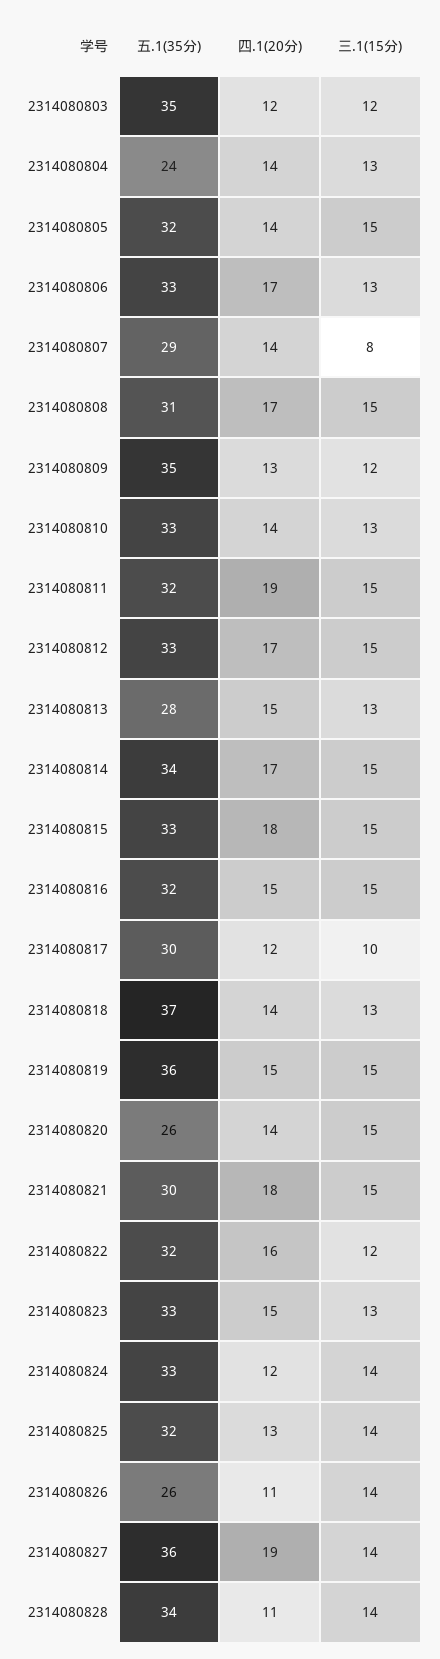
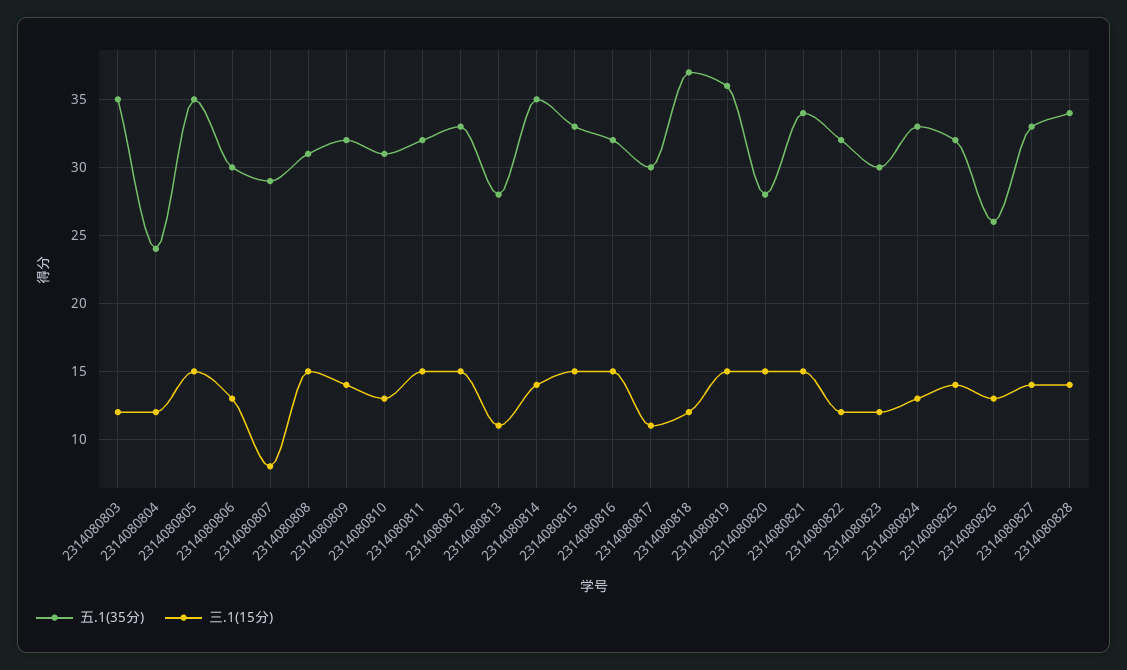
  {
    "五.1(35分)": {
      "2314080803": 35,
      "2314080804": 24,
-     "2314080805": 32,
+     "2314080805": 35,
-     "2314080806": 33,
+     "2314080806": 30,
      "2314080807": 29,
      "2314080808": 31,
-     "2314080809": 35,
+     "2314080809": 32,
-     "2314080810": 33,
+     "2314080810": 31,
      "2314080811": 32,
      "2314080812": 33,
      "2314080813": 28,
-     "2314080814": 34,
+     "2314080814": 35,
      "2314080815": 33,
      "2314080816": 32,
      "2314080817": 30,
      "2314080818": 37,
      "2314080819": 36,
-     "2314080820": 26,
+     "2314080820": 28,
-     "2314080821": 30,
+     "2314080821": 34,
      "2314080822": 32,
-     "2314080823": 33,
+     "2314080823": 30,
      "2314080824": 33,
      "2314080825": 32,
      "2314080826": 26,
-     "2314080827": 36,
+     "2314080827": 33,
      "2314080828": 34
    },
-   "四.1(20分)": {
-     "2314080803": 12,
-     "2314080804": 14,
-     "2314080805": 14,
-     "2314080806": 17,
-     "2314080807": 14,
-     "2314080808": 17,
-     "2314080809": 13,
-     "2314080810": 14,
-     "2314080811": 19,
-     "2314080812": 17,
-     "2314080813": 15,
-     "2314080814": 17,
-     "2314080815": 18,
-     "2314080816": 15,
-     "2314080817": 12,
-     "2314080818": 14,
-     "2314080819": 15,
-     "2314080820": 14,
-     "2314080821": 18,
-     "2314080822": 16,
-     "2314080823": 15,
-     "2314080824": 12,
-     "2314080825": 13,
-     "2314080826": 11,
-     "2314080827": 19,
-     "2314080828": 11
-   },
    "三.1(15分)": {
      "2314080803": 12,
-     "2314080804": 13,
+     "2314080804": 12,
      "2314080805": 15,
      "2314080806": 13,
      "2314080807": 8,
      "2314080808": 15,
-     "2314080809": 12,
+     "2314080809": 14,
      "2314080810": 13,
      "2314080811": 15,
      "2314080812": 15,
-     "2314080813": 13,
+     "2314080813": 11,
-     "2314080814": 15,
+     "2314080814": 14,
      "2314080815": 15,
      "2314080816": 15,
-     "2314080817": 10,
+     "2314080817": 11,
-     "2314080818": 13,
+     "2314080818": 12,
      "2314080819": 15,
      "2314080820": 15,
      "2314080821": 15,
      "2314080822": 12,
-     "2314080823": 13,
+     "2314080823": 12,
-     "2314080824": 14,
+     "2314080824": 13,
      "2314080825": 14,
-     "2314080826": 14,
+     "2314080826": 13,
      "2314080827": 14,
      "2314080828": 14
    }
  }

